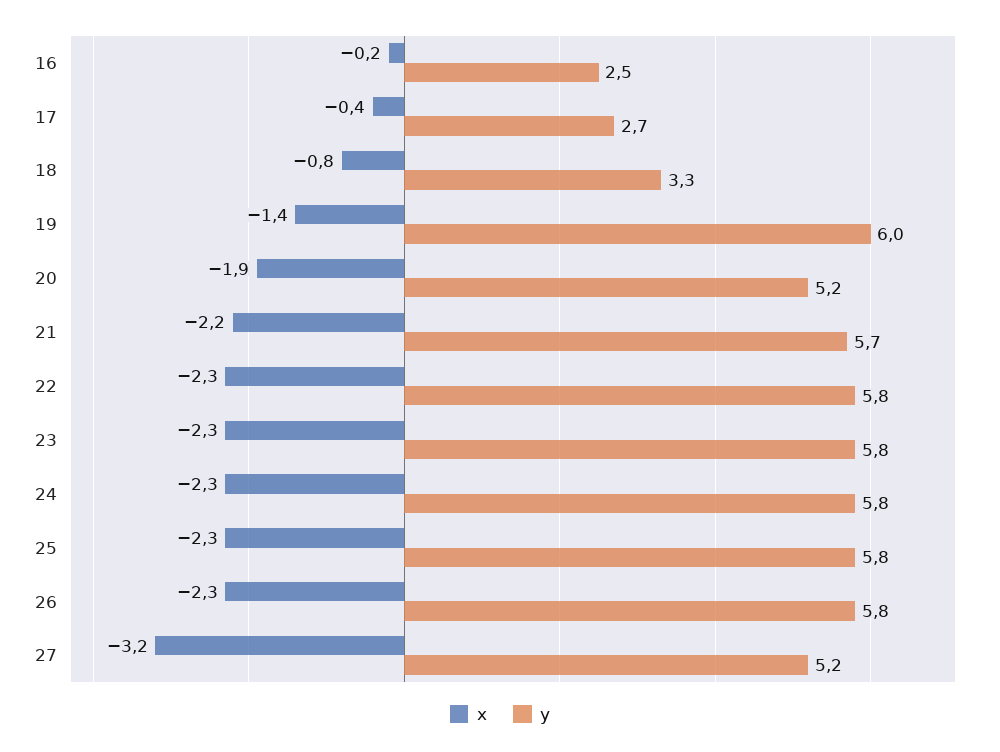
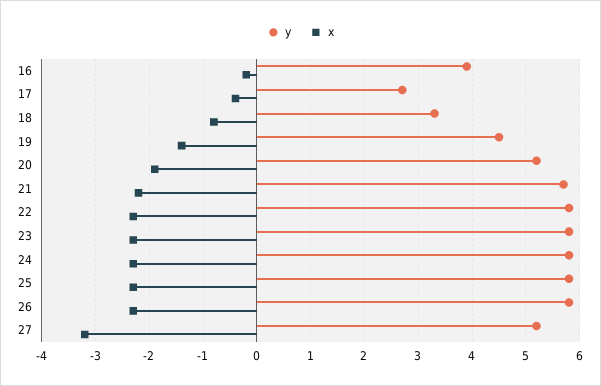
  {
    "x": {
      "16": -0.2,
      "17": -0.4,
      "18": -0.8,
      "19": -1.4,
      "20": -1.9,
      "21": -2.2,
      "22": -2.3,
      "23": -2.3,
      "24": -2.3,
      "25": -2.3,
      "26": -2.3,
      "27": -3.2
    },
    "y": {
-     "16": 2.5,
+     "16": 4,
      "17": 2.7,
      "18": 3.3,
-     "19": 6,
+     "19": 4.5,
      "20": 5.2,
      "21": 5.7,
      "22": 5.8,
      "23": 5.8,
      "24": 5.8,
      "25": 5.8,
      "26": 5.8,
      "27": 5.2
    }
  }

